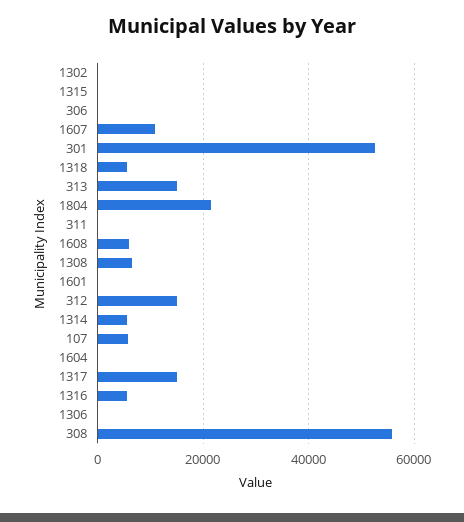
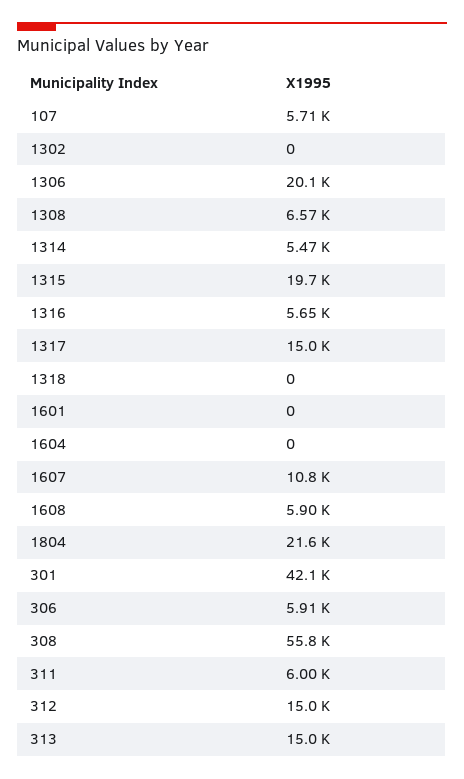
  {
    "1302": 0,
-   "1315": 0,
+   "1315": 19700,
-   "306": 0,
+   "306": 5910,
    "1607": 10800,
-   "301": 52000,
+   "301": 42100,
-   "1318": 6000,
+   "1318": 0,
    "313": 15000,
    "1804": 21600,
-   "311": 0,
+   "311": 6000,
    "1608": 5900,
    "1308": 6570,
    "1601": 0,
    "312": 15000,
    "1314": 5470,
    "107": 5710,
    "1604": 0,
    "1317": 15000,
    "1316": 5650,
-   "1306": 0,
+   "1306": 20100,
    "308": 55800
  }

